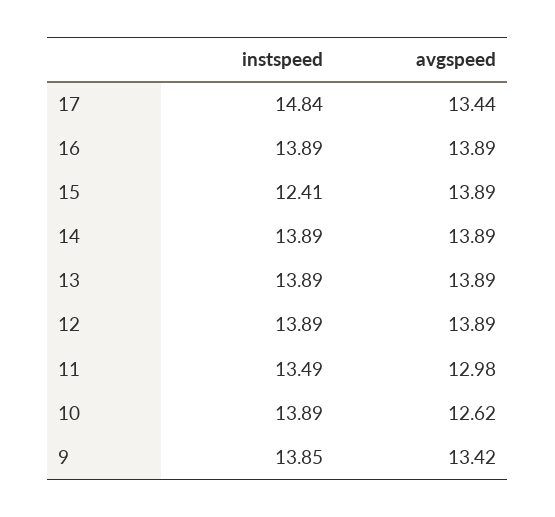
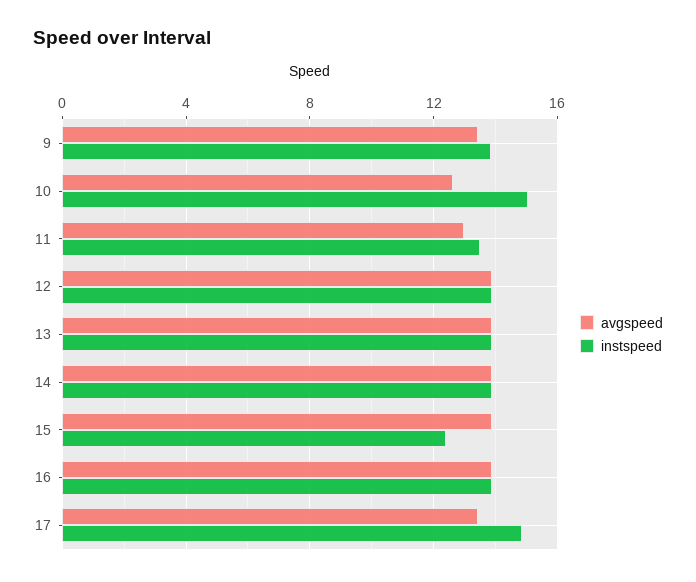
  {
    "instspeed": {
      "17": 14.84,
      "16": 13.89,
      "15": 12.41,
      "14": 13.89,
      "13": 13.89,
      "12": 13.89,
      "11": 13.49,
-     "10": 13.89,
+     "10": 15,
      "9": 13.85
    },
    "avgspeed": {
      "17": 13.44,
      "16": 13.89,
      "15": 13.89,
      "14": 13.89,
      "13": 13.89,
      "12": 13.89,
      "11": 12.98,
      "10": 12.62,
      "9": 13.42
    }
  }

